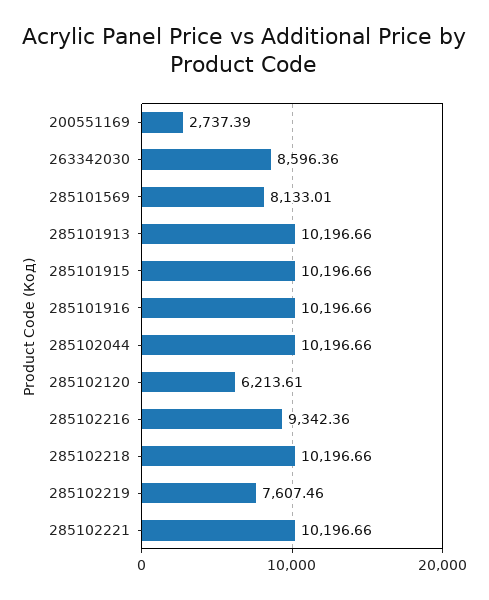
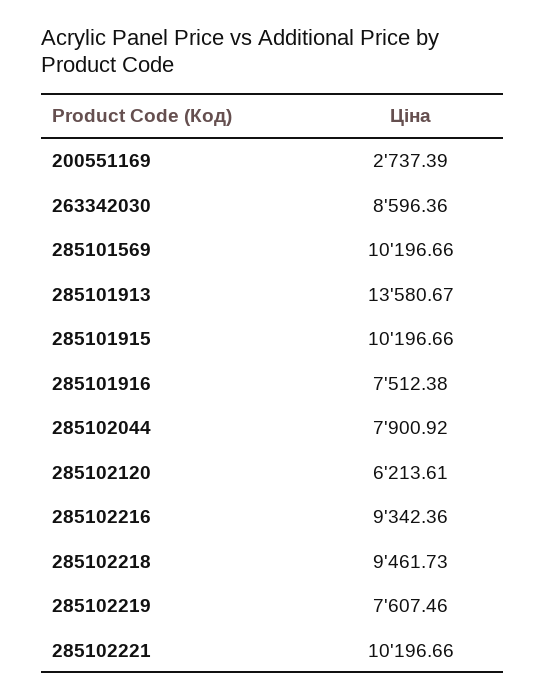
  {
    "200551169": 2737.39,
    "263342030": 8596.36,
-   "285101569": 8133.01,
+   "285101569": 10196.66,
-   "285101913": 10196.66,
+   "285101913": 13580.67,
    "285101915": 10196.66,
-   "285101916": 10196.66,
+   "285101916": 7512.38,
-   "285102044": 10196.66,
+   "285102044": 7900.92,
    "285102120": 6213.61,
    "285102216": 9342.36,
-   "285102218": 10196.66,
+   "285102218": 9461.73,
    "285102219": 7607.46,
    "285102221": 10196.66
  }

